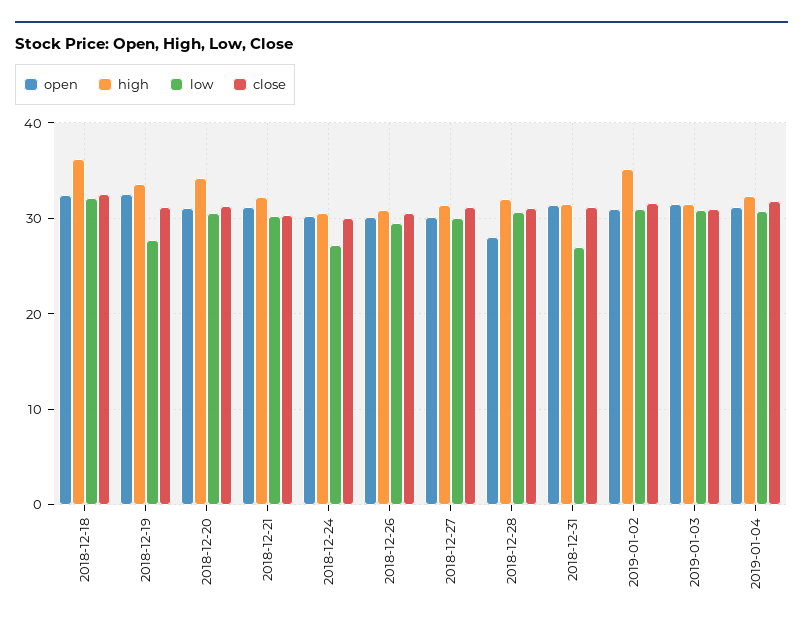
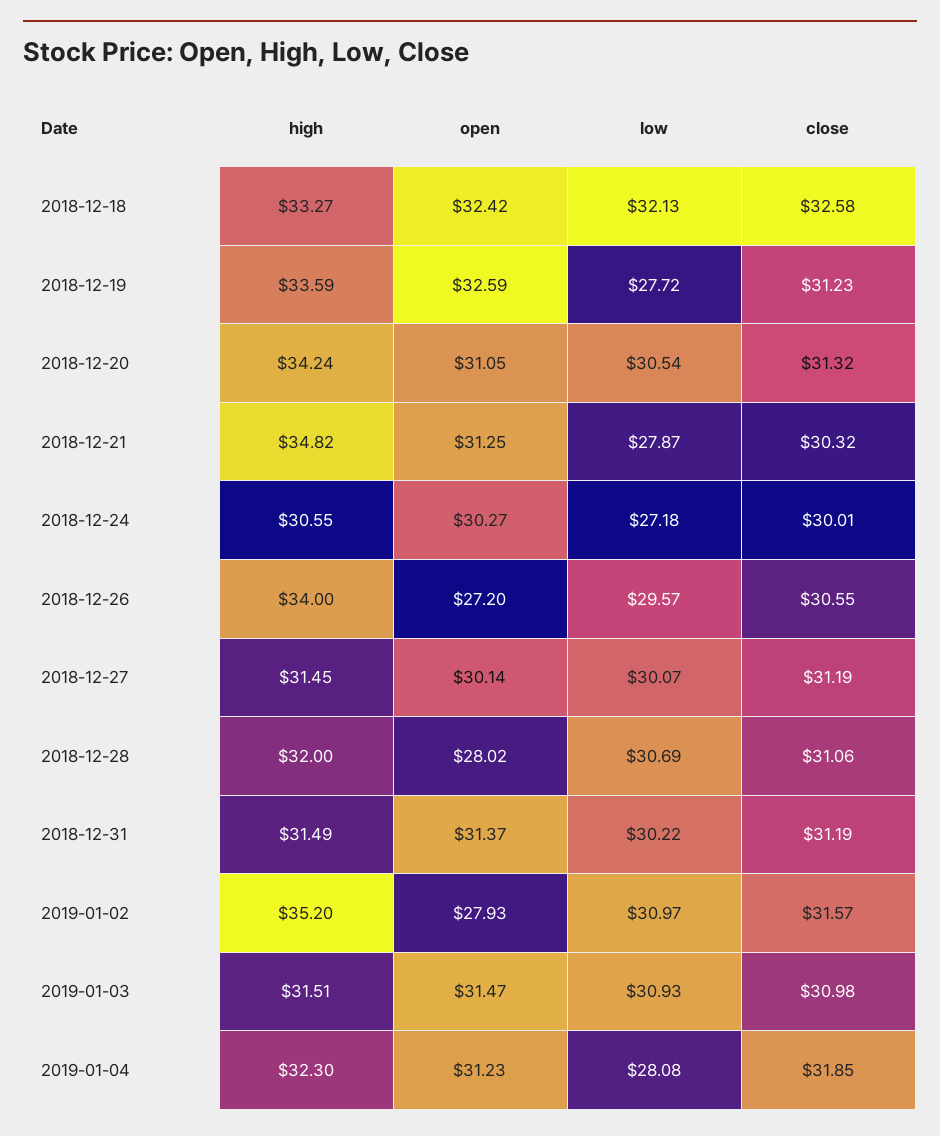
  {
    "open": {
      "2018-12-18": 32.42,
      "2018-12-19": 32.59,
      "2018-12-20": 31.05,
      "2018-12-21": 31.25,
      "2018-12-24": 30.27,
-     "2018-12-26": 30,
+     "2018-12-26": 27.2,
      "2018-12-27": 30.14,
      "2018-12-28": 28.02,
      "2018-12-31": 31.37,
-     "2019-01-02": 31,
+     "2019-01-02": 27.93,
      "2019-01-03": 31.47,
      "2019-01-04": 31.23
    },
    "high": {
-     "2018-12-18": 36,
+     "2018-12-18": 33.27,
      "2018-12-19": 33.59,
      "2018-12-20": 34.24,
-     "2018-12-21": 32,
+     "2018-12-21": 34.82,
      "2018-12-24": 30.55,
-     "2018-12-26": 31,
+     "2018-12-26": 34,
      "2018-12-27": 31.45,
      "2018-12-28": 32,
      "2018-12-31": 31.49,
      "2019-01-02": 35.2,
      "2019-01-03": 31.51,
      "2019-01-04": 32.3
    },
    "low": {
      "2018-12-18": 32.13,
      "2018-12-19": 27.72,
      "2018-12-20": 30.54,
-     "2018-12-21": 30,
+     "2018-12-21": 27.87,
      "2018-12-24": 27.18,
      "2018-12-26": 29.57,
      "2018-12-27": 30.07,
      "2018-12-28": 30.69,
-     "2018-12-31": 27,
+     "2018-12-31": 30.22,
      "2019-01-02": 30.97,
      "2019-01-03": 30.93,
-     "2019-01-04": 31
+     "2019-01-04": 28.08
    },
    "close": {
      "2018-12-18": 32.58,
      "2018-12-19": 31.23,
      "2018-12-20": 31.32,
      "2018-12-21": 30.32,
      "2018-12-24": 30.01,
      "2018-12-26": 30.55,
      "2018-12-27": 31.19,
      "2018-12-28": 31.06,
      "2018-12-31": 31.19,
      "2019-01-02": 31.57,
      "2019-01-03": 30.98,
      "2019-01-04": 31.85
    }
  }

